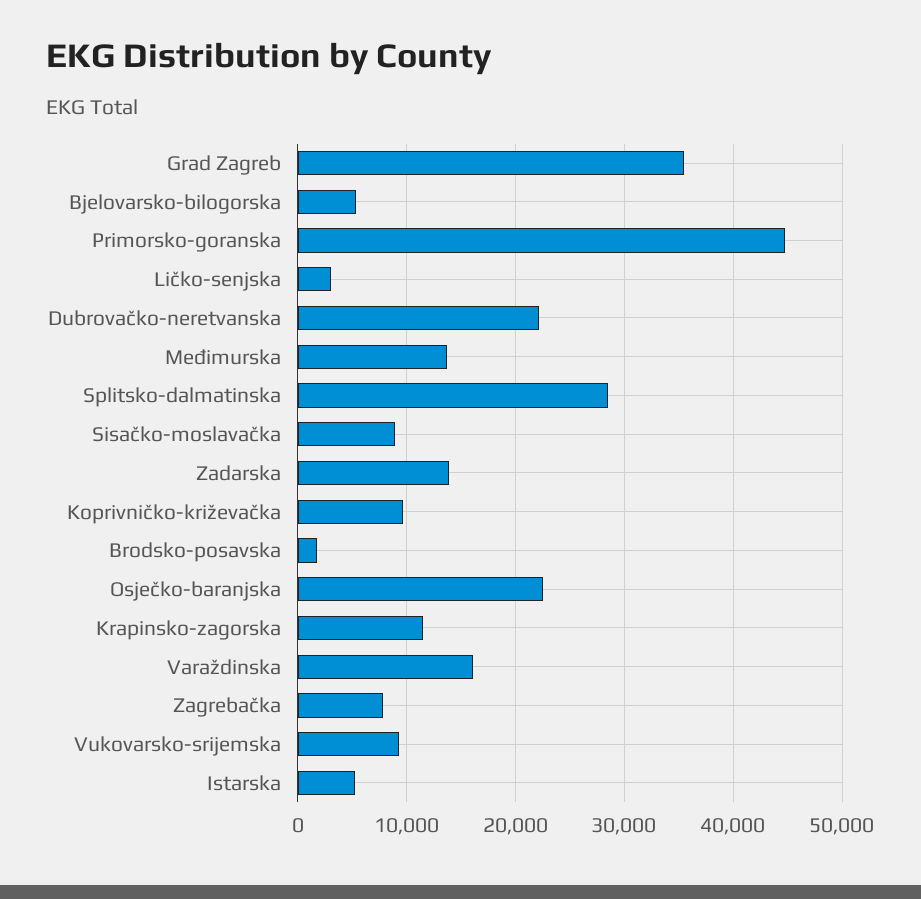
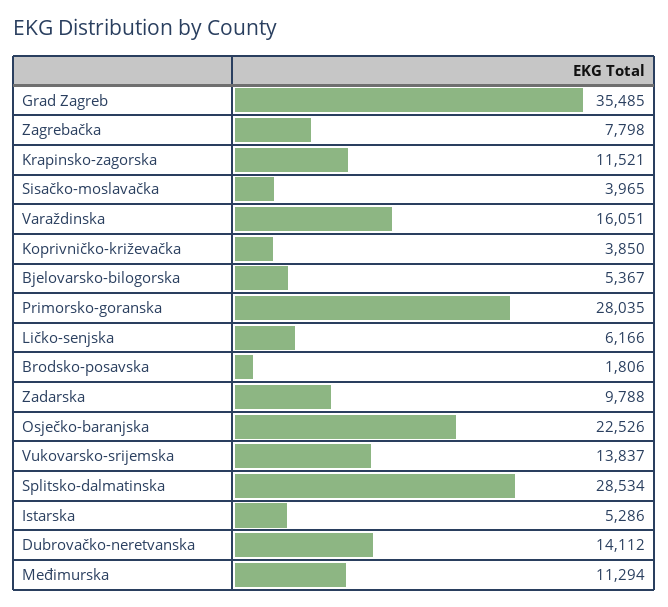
  {
    "Grad Zagreb": 35485,
    "Bjelovarsko-bilogorska": 5367,
-   "Primorsko-goranska": 45000,
+   "Primorsko-goranska": 28035,
-   "Ličko-senjska": 3000,
+   "Ličko-senjska": 6166,
-   "Dubrovačko-neretvanska": 22000,
+   "Dubrovačko-neretvanska": 14112,
-   "Međimurska": 14000,
+   "Međimurska": 11294,
    "Splitsko-dalmatinska": 28534,
-   "Sisačko-moslavačka": 9000,
+   "Sisačko-moslavačka": 3965,
-   "Zadarska": 14000,
+   "Zadarska": 9788,
-   "Koprivničko-križevačka": 10000,
+   "Koprivničko-križevačka": 3850,
    "Brodsko-posavska": 1806,
    "Osječko-baranjska": 22526,
    "Krapinsko-zagorska": 11521,
    "Varaždinska": 16051,
    "Zagrebačka": 7798,
-   "Vukovarsko-srijemska": 9000,
+   "Vukovarsko-srijemska": 13837,
    "Istarska": 5286
  }

